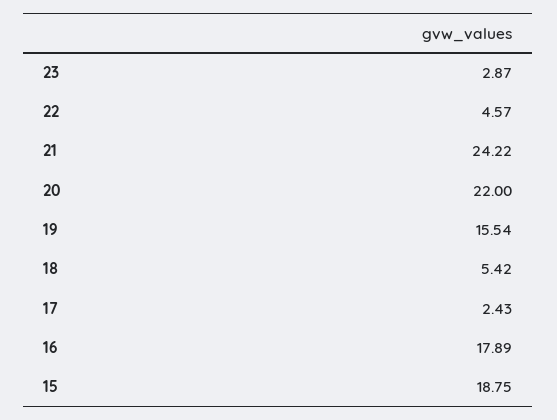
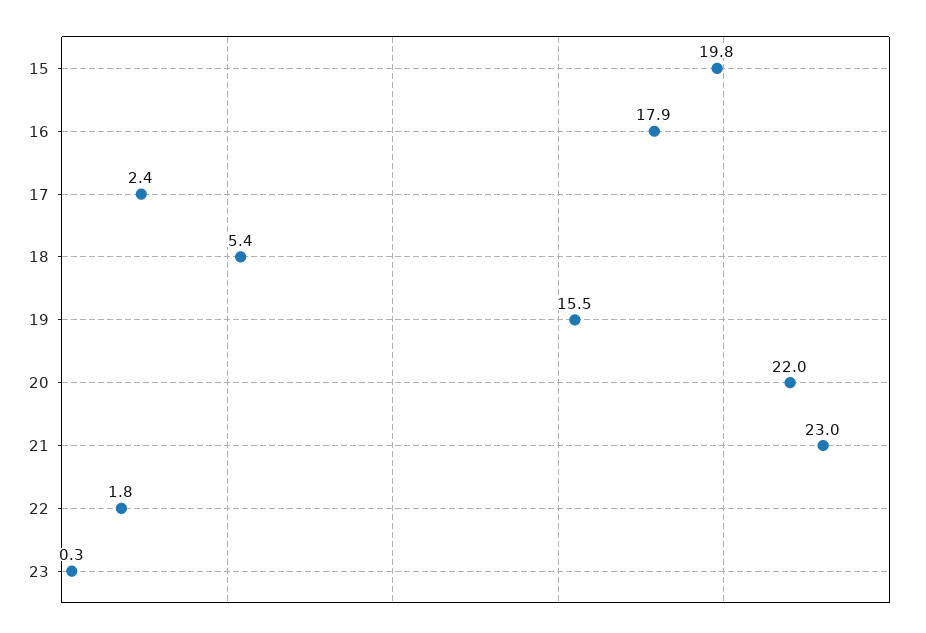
  {
-   "23": 2.87,
+   "23": 0.3,
-   "22": 4.57,
+   "22": 1.8,
-   "21": 24.22,
+   "21": 23,
    "20": 22,
    "19": 15.54,
    "18": 5.42,
    "17": 2.43,
    "16": 17.89,
-   "15": 18.75
+   "15": 19.8
  }

